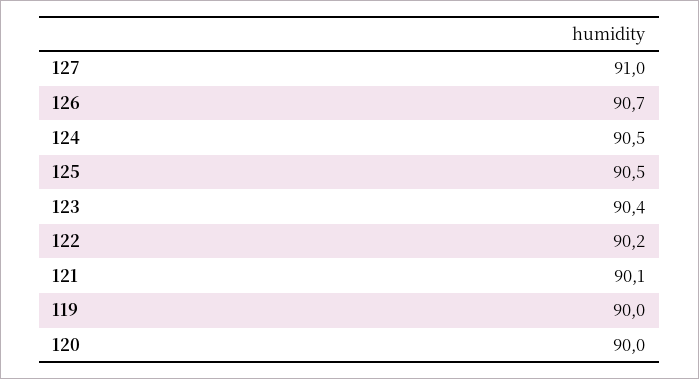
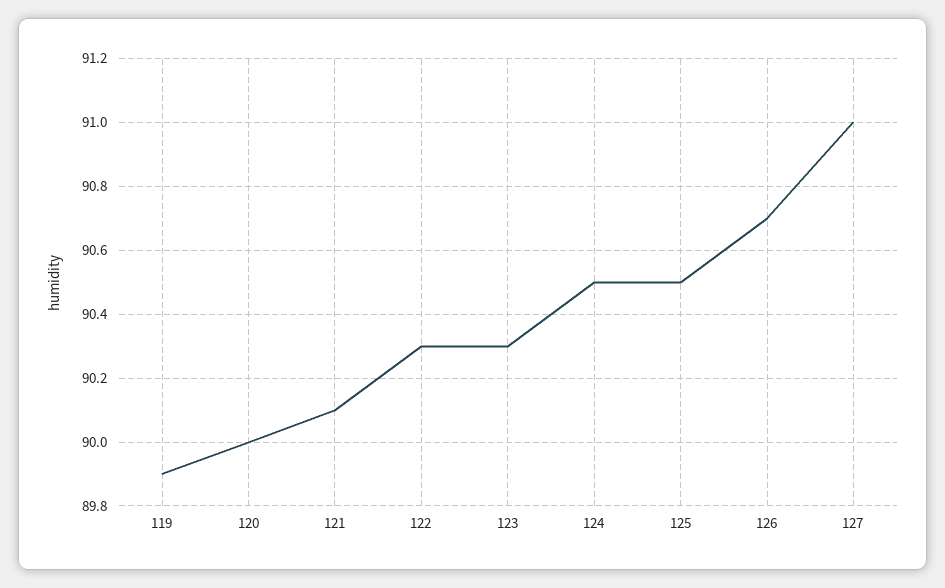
  {
    "127": 91,
    "126": 90.7,
    "124": 90.5,
    "125": 90.5,
-   "123": 90.4,
+   "123": 90.3,
-   "122": 90.2,
+   "122": 90.3,
    "121": 90.1,
-   "119": 90,
+   "119": 89.9,
    "120": 90
  }

